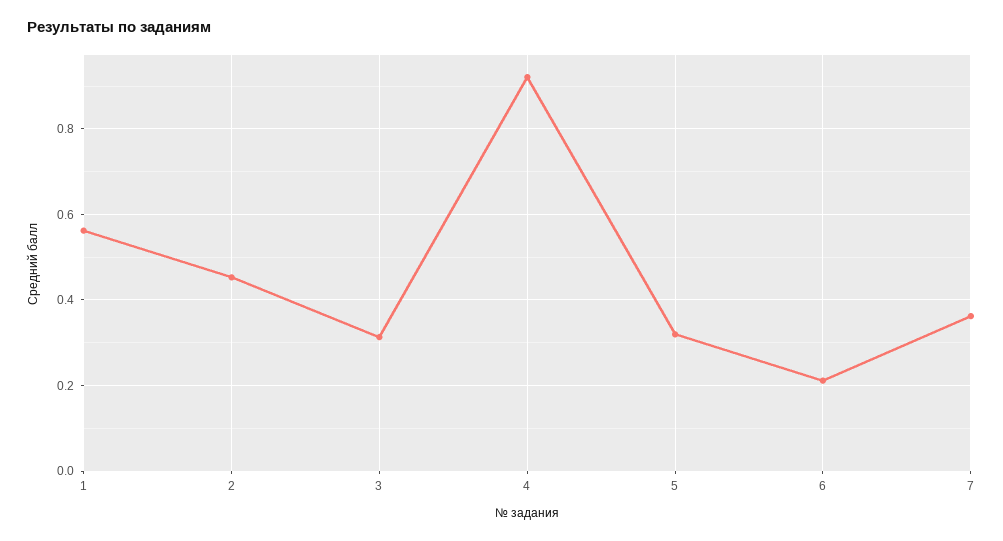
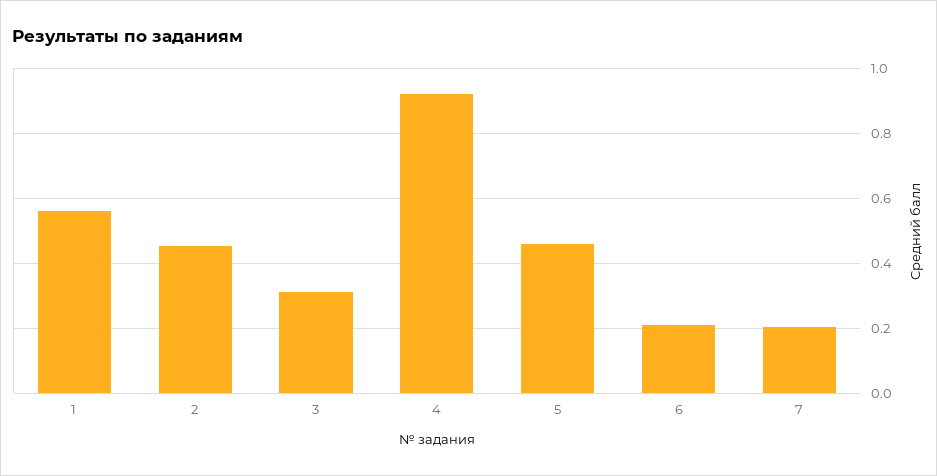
  {
    "1": 0.56,
    "2": 0.46,
    "3": 0.32,
    "4": 0.92,
-   "5": 0.32,
+   "5": 0.46,
    "6": 0.22,
-   "7": 0.36
+   "7": 0.2
  }

